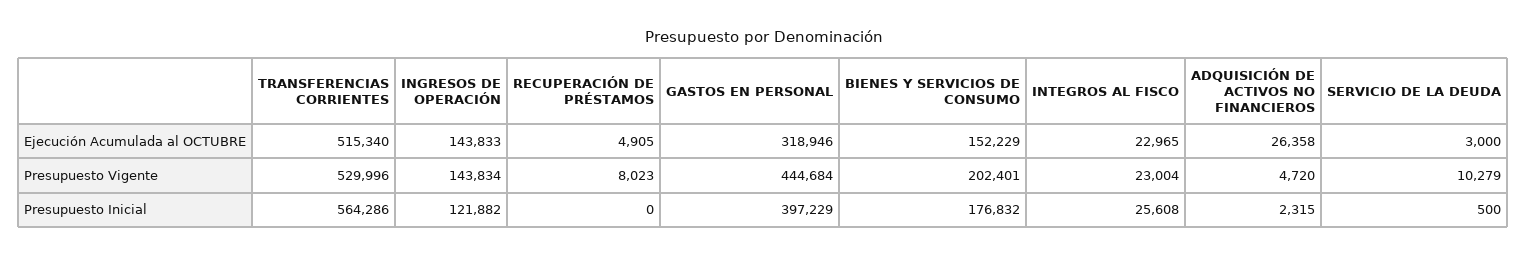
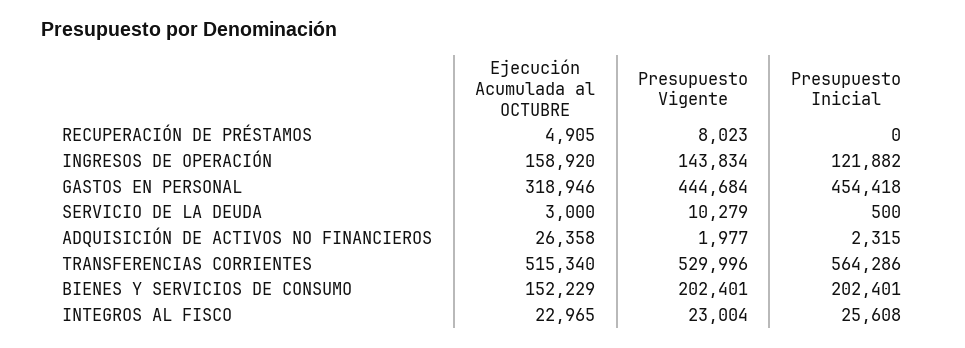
  {
    "TRANSFERENCIAS CORRIENTES": {
      "Ejecución Acumulada al OCTUBRE": 515340,
      "Presupuesto Vigente": 529996,
      "Presupuesto Inicial": 564286
    },
    "INGRESOS DE OPERACIÓN": {
-     "Ejecución Acumulada al OCTUBRE": 143833,
+     "Ejecución Acumulada al OCTUBRE": 158920,
      "Presupuesto Vigente": 143834,
      "Presupuesto Inicial": 121882
    },
    "RECUPERACIÓN DE PRÉSTAMOS": {
      "Ejecución Acumulada al OCTUBRE": 4905,
      "Presupuesto Vigente": 8023,
      "Presupuesto Inicial": 0
    },
    "GASTOS EN PERSONAL": {
      "Ejecución Acumulada al OCTUBRE": 318946,
      "Presupuesto Vigente": 444684,
-     "Presupuesto Inicial": 397229
+     "Presupuesto Inicial": 454418
    },
    "BIENES Y SERVICIOS DE CONSUMO": {
      "Ejecución Acumulada al OCTUBRE": 152229,
      "Presupuesto Vigente": 202401,
-     "Presupuesto Inicial": 176832
+     "Presupuesto Inicial": 202401
    },
    "INTEGROS AL FISCO": {
      "Ejecución Acumulada al OCTUBRE": 22965,
      "Presupuesto Vigente": 23004,
      "Presupuesto Inicial": 25608
    },
    "ADQUISICIÓN DE ACTIVOS NO FINANCIEROS": {
      "Ejecución Acumulada al OCTUBRE": 26358,
-     "Presupuesto Vigente": 4720,
+     "Presupuesto Vigente": 1977,
      "Presupuesto Inicial": 2315
    },
    "SERVICIO DE LA DEUDA": {
      "Ejecución Acumulada al OCTUBRE": 3000,
      "Presupuesto Vigente": 10279,
      "Presupuesto Inicial": 500
    }
  }

